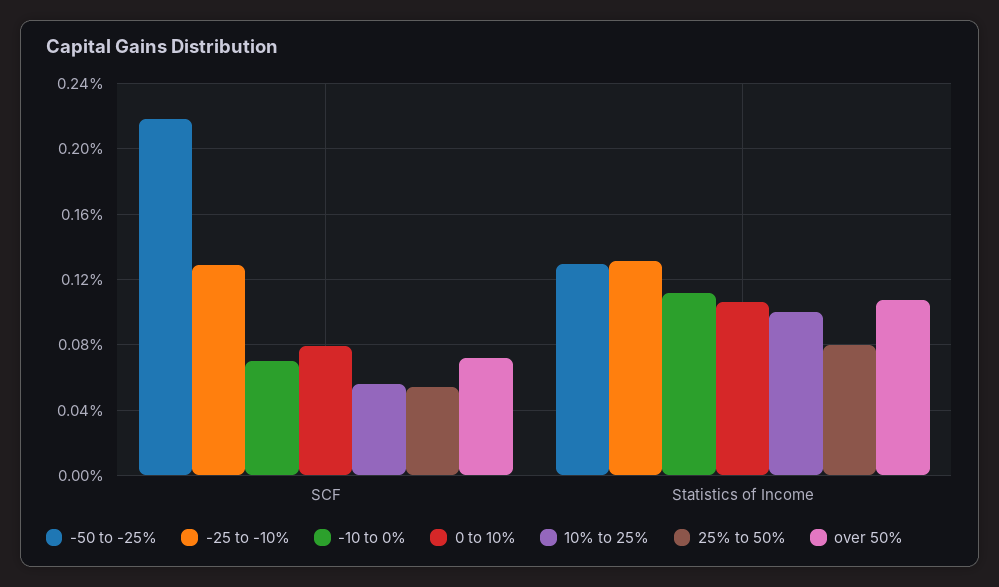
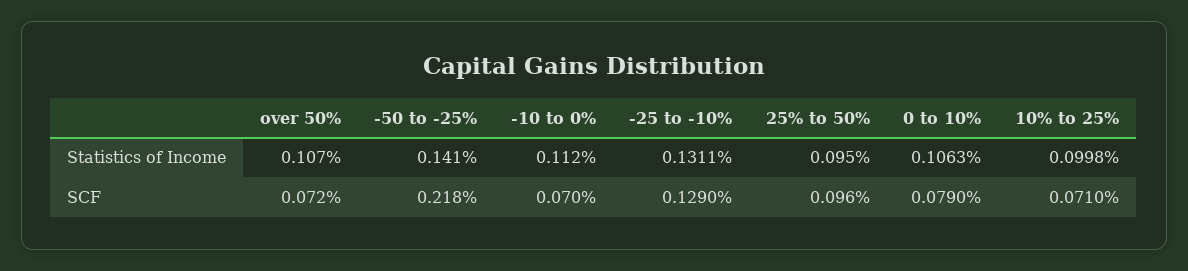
  {
    "-50 to -25%": {
      "SCF": 0.218,
-     "Statistics of Income": 0.13
+     "Statistics of Income": 0.141
    },
    "-25 to -10%": {
      "SCF": 0.129,
      "Statistics of Income": 0.1311
    },
    "-10 to 0%": {
      "SCF": 0.07,
      "Statistics of Income": 0.112
    },
    "0 to 10%": {
      "SCF": 0.079,
      "Statistics of Income": 0.1063
    },
    "10% to 25%": {
-     "SCF": 0.055,
+     "SCF": 0.071,
      "Statistics of Income": 0.0998
    },
    "25% to 50%": {
-     "SCF": 0.055,
+     "SCF": 0.096,
-     "Statistics of Income": 0.08
+     "Statistics of Income": 0.095
    },
    "over 50%": {
      "SCF": 0.072,
      "Statistics of Income": 0.107
    }
  }

